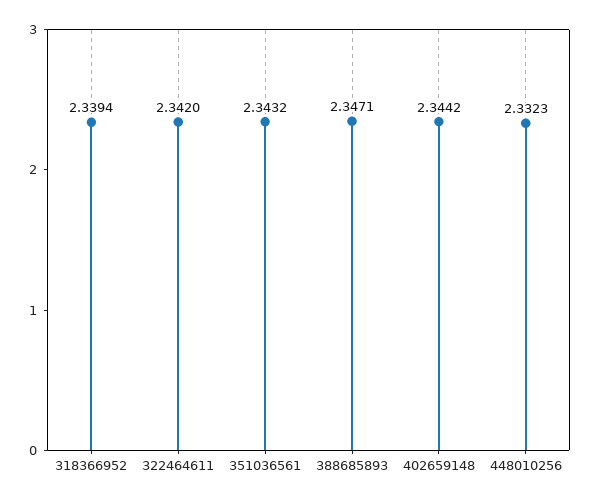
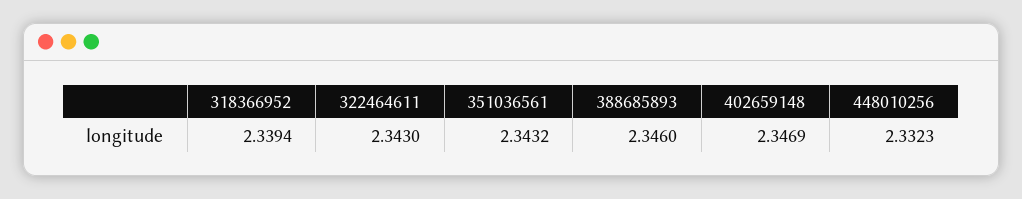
  {
    "318366952": 2.3394,
-   "322464611": 2.342,
+   "322464611": 2.343,
    "351036561": 2.3432,
-   "388685893": 2.3471,
+   "388685893": 2.346,
-   "402659148": 2.3442,
+   "402659148": 2.3469,
    "448010256": 2.3323
  }

